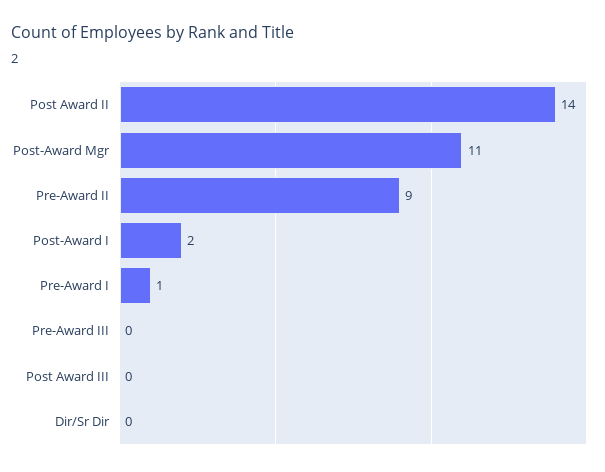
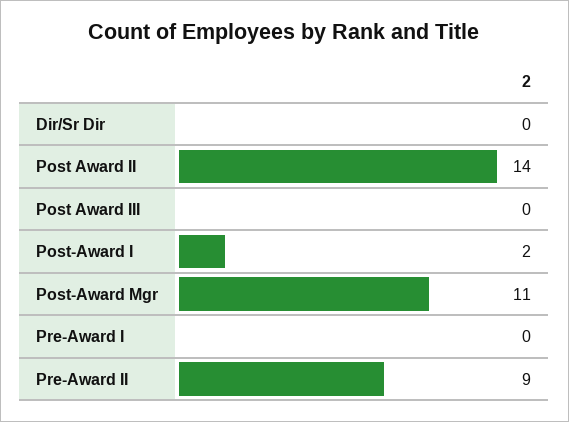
  {
    "Post Award II": 14,
    "Post-Award Mgr": 11,
    "Pre-Award II": 9,
    "Post-Award I": 2,
-   "Pre-Award I": 1,
+   "Pre-Award I": 0,
-   "Pre-Award III": 0,
    "Post Award III": 0,
    "Dir/Sr Dir": 0
  }

